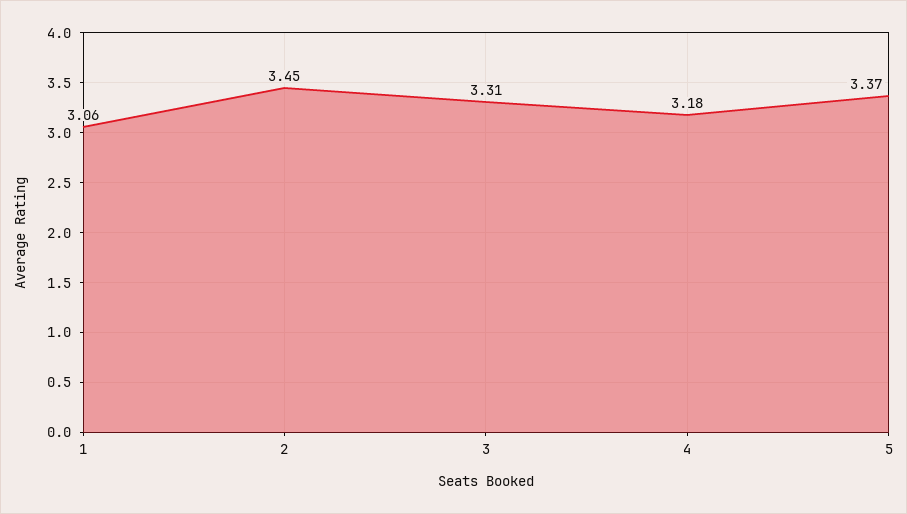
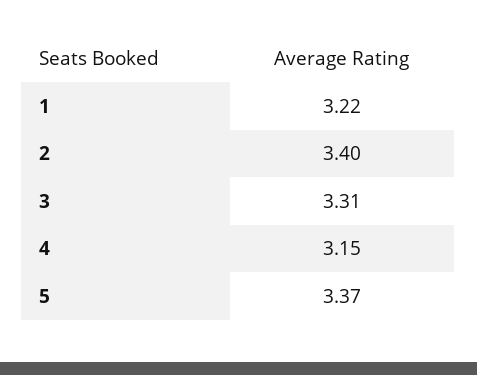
  {
-   "1": 3.06,
+   "1": 3.22,
-   "2": 3.45,
+   "2": 3.4,
    "3": 3.31,
-   "4": 3.18,
+   "4": 3.15,
    "5": 3.37
  }

